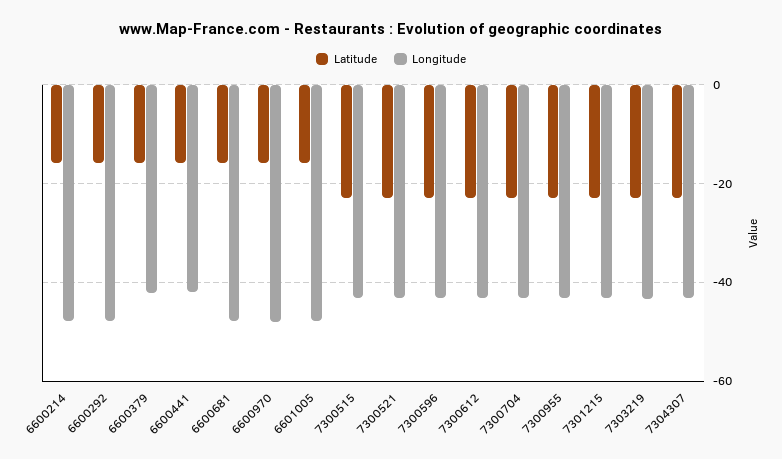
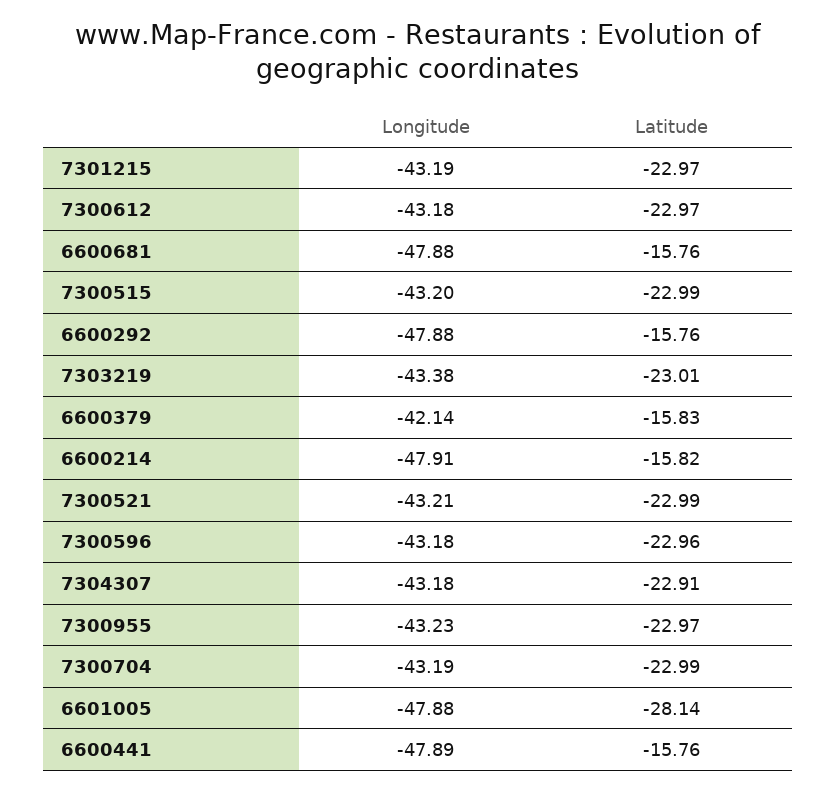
  {
    "Latitude": {
      "6600214": -15.82,
      "6600292": -15.76,
      "6600379": -15.83,
      "6600441": -15.76,
      "6600681": -15.76,
-     "6600970": -16,
-     "6601005": -16,
+     "6601005": -28.14,
      "7300515": -22.99,
      "7300521": -22.99,
      "7300596": -22.96,
      "7300612": -22.97,
      "7300704": -22.99,
      "7300955": -22.97,
      "7301215": -22.97,
      "7303219": -23.01,
      "7304307": -22.91
    },
    "Longitude": {
      "6600214": -47.91,
      "6600292": -47.88,
      "6600379": -42.14,
-     "6600441": -42,
+     "6600441": -47.89,
      "6600681": -47.88,
-     "6600970": -48,
      "6601005": -47.88,
      "7300515": -43.2,
      "7300521": -43.21,
      "7300596": -43.18,
      "7300612": -43.18,
      "7300704": -43.19,
      "7300955": -43.23,
      "7301215": -43.19,
      "7303219": -43.38,
      "7304307": -43.18
    }
  }

